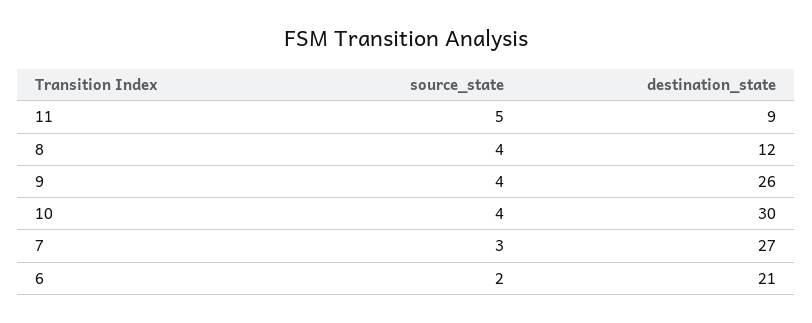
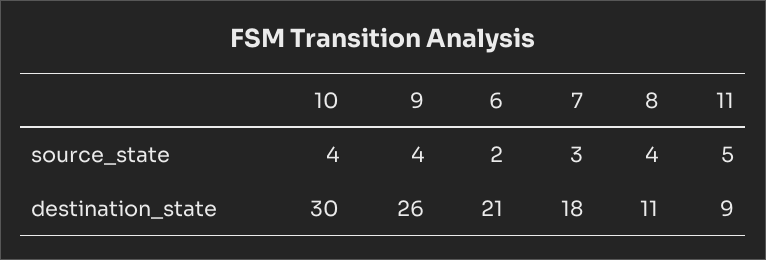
  {
    "source_state": {
      "11": 5,
      "8": 4,
      "9": 4,
      "10": 4,
      "7": 3,
      "6": 2
    },
    "destination_state": {
      "11": 9,
-     "8": 12,
+     "8": 11,
      "9": 26,
      "10": 30,
-     "7": 27,
+     "7": 18,
      "6": 21
    }
  }

